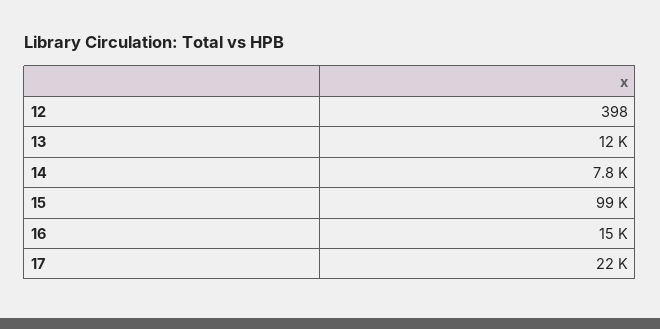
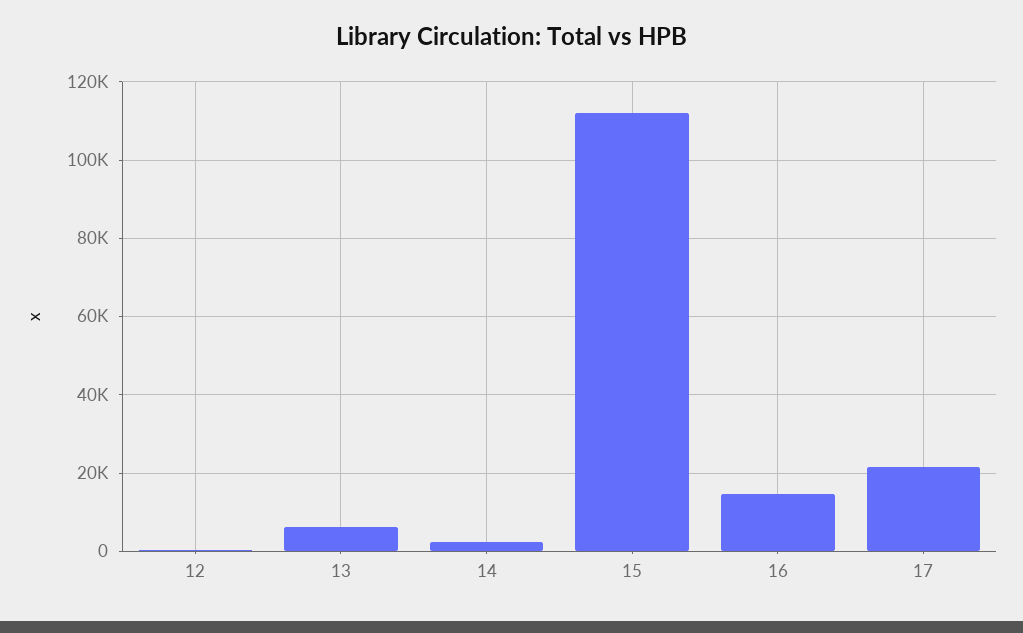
  {
    "12": 398,
-   "13": 12000,
+   "13": 6000,
-   "14": 7800,
+   "14": 2000,
-   "15": 99000,
+   "15": 112000,
    "16": 15000,
    "17": 22000
  }

